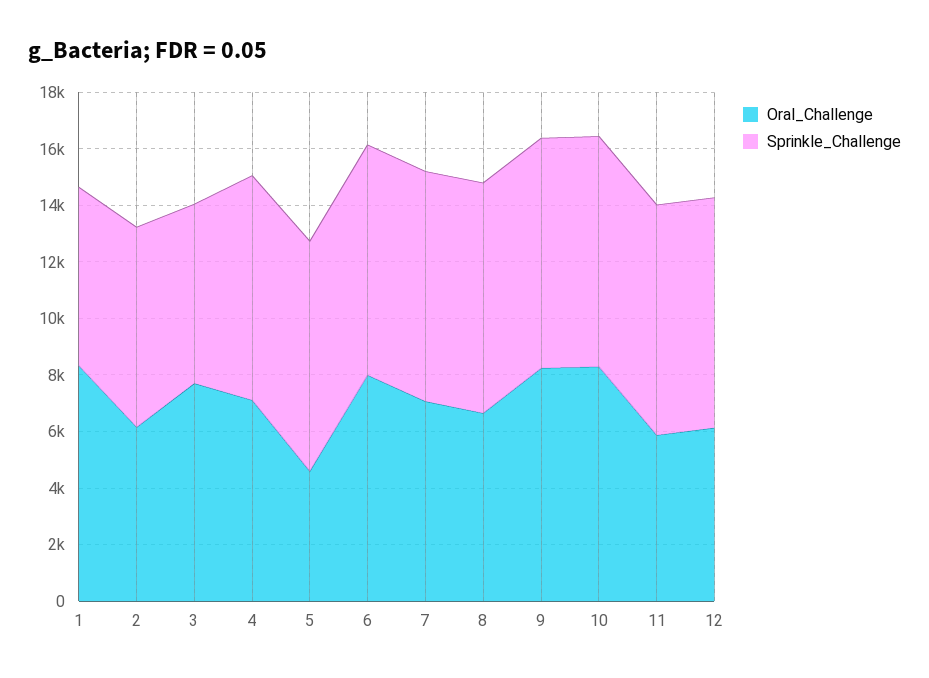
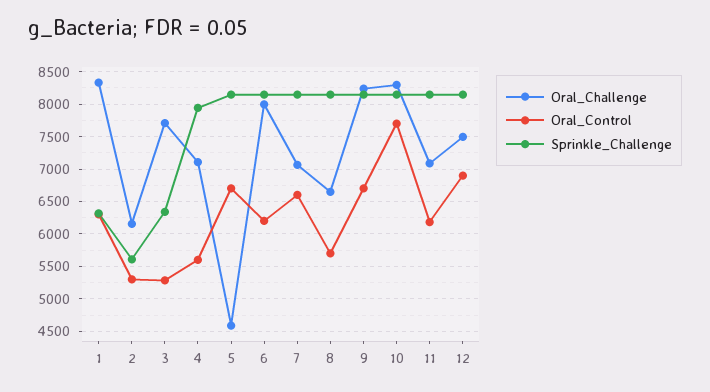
  {
    "Oral_Challenge": {
      "1": 8300,
      "2": 6200,
      "3": 7700,
      "4": 7100,
      "5": 4600,
      "6": 8000,
      "7": 7100,
      "8": 6600,
      "9": 8200,
      "10": 8300,
-     "11": 6000,
+     "11": 7100,
-     "12": 6000
+     "12": 7500
    },
    "Sprinkle_Challenge": {
      "1": 6300,
-     "2": 7000,
+     "2": 5600,
      "3": 6300,
      "4": 7900,
      "5": 8100,
      "6": 8100,
      "7": 8100,
      "8": 8100,
      "9": 8100,
      "10": 8100,
      "11": 8100,
      "12": 8100
-   }
+   },
+   "Oral_Control": {
+     "1": 6300,
+     "2": 5300,
+     "3": 5300,
+     "4": 5600,
+     "5": 6700,
+     "6": 6200,
+     "7": 6600,
+     "8": 5700,
+     "9": 6700,
+     "10": 7700,
+     "11": 6200,
+     "12": 6900
+   }
  }

